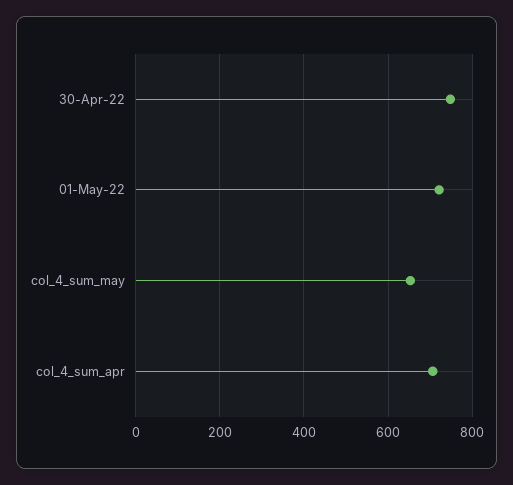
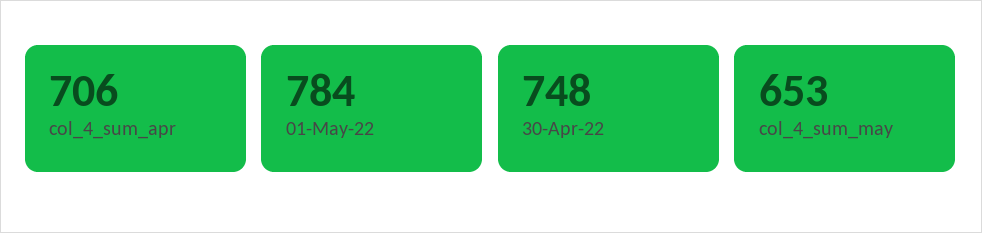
  {
    "30-Apr-22": 748,
-   "01-May-22": 720,
+   "01-May-22": 784,
    "col_4_sum_may": 653,
    "col_4_sum_apr": 706
  }

